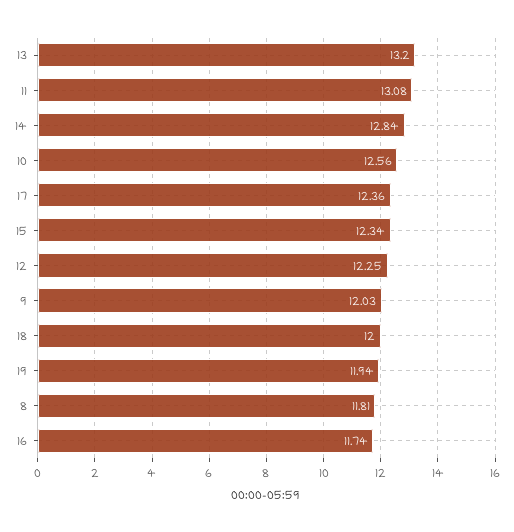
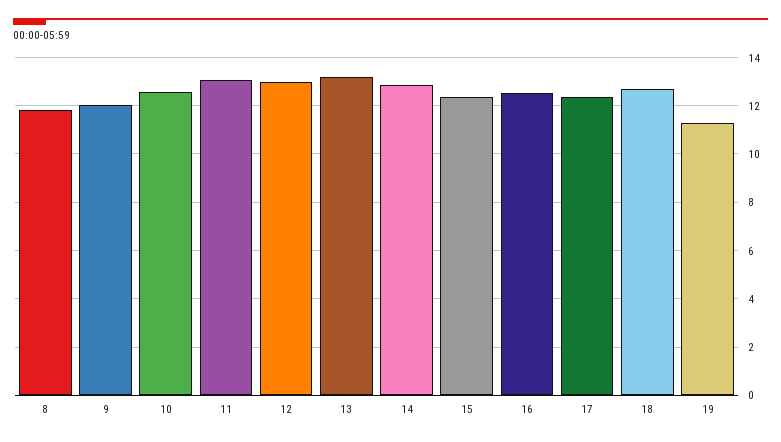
  {
    "13": 13.2,
    "11": 13.08,
    "14": 12.84,
    "10": 12.56,
    "17": 12.36,
    "15": 12.34,
-   "12": 12.25,
+   "12": 13,
    "9": 12.03,
-   "18": 12,
+   "18": 12.75,
-   "19": 11.94,
+   "19": 11.25,
    "8": 11.81,
-   "16": 11.74
+   "16": 12.5
  }

